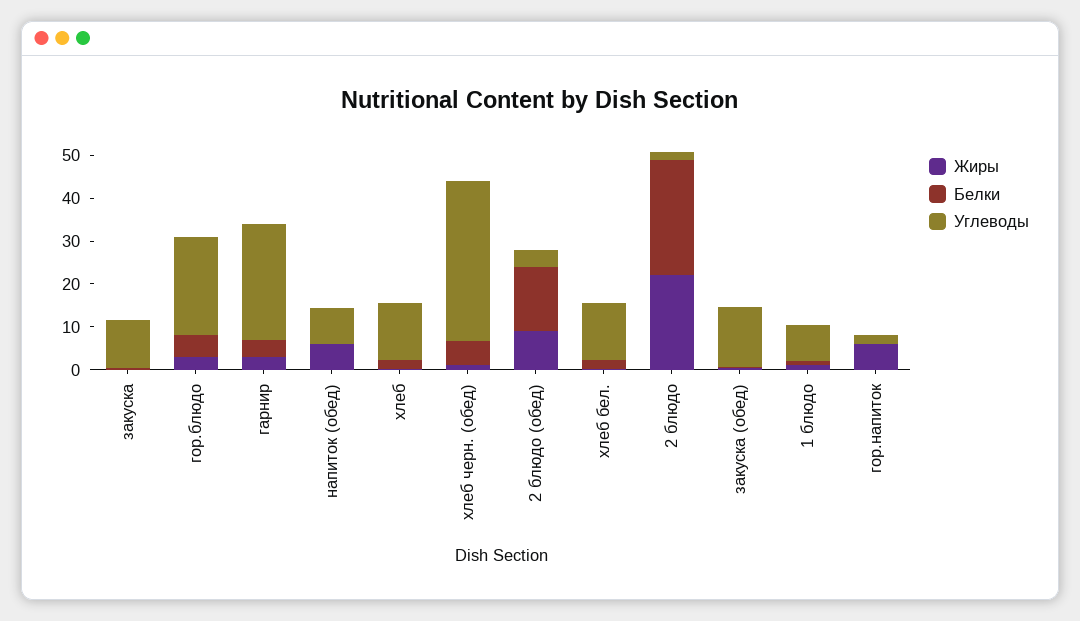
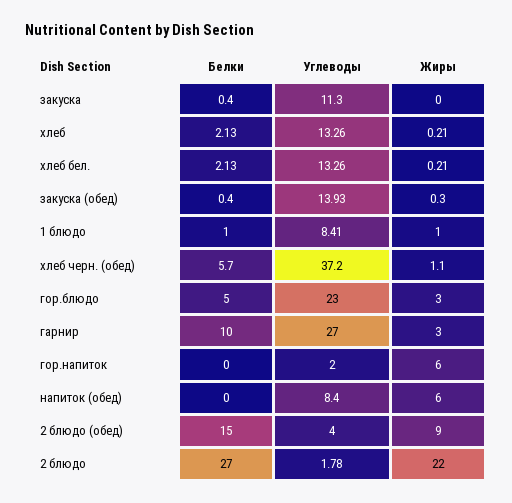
  {
    "Жиры": {
      "закуска": 0,
      "гор.блюдо": 3,
      "гарнир": 3,
      "напиток (обед)": 6,
      "хлеб": 0.21,
      "хлеб черн. (обед)": 1.1,
      "2 блюдо (обед)": 9,
      "хлеб бел.": 0.21,
      "2 блюдо": 22,
      "закуска (обед)": 0.3,
      "1 блюдо": 1,
      "гор.напиток": 6
    },
    "Белки": {
      "закуска": 0.4,
      "гор.блюдо": 5,
-     "гарнир": 4,
+     "гарнир": 10,
      "напиток (обед)": 0,
      "хлеб": 2.13,
      "хлеб черн. (обед)": 5.7,
      "2 блюдо (обед)": 15,
      "хлеб бел.": 2.13,
      "2 блюдо": 27,
      "закуска (обед)": 0.4,
      "1 блюдо": 1,
      "гор.напиток": 0
    },
    "Углеводы": {
      "закуска": 11.3,
      "гор.блюдо": 23,
      "гарнир": 27,
      "напиток (обед)": 8.4,
      "хлеб": 13.26,
      "хлеб черн. (обед)": 37.2,
      "2 блюдо (обед)": 4,
      "хлеб бел.": 13.26,
      "2 блюдо": 1.78,
      "закуска (обед)": 13.93,
      "1 блюдо": 8.41,
      "гор.напиток": 2
    }
  }

